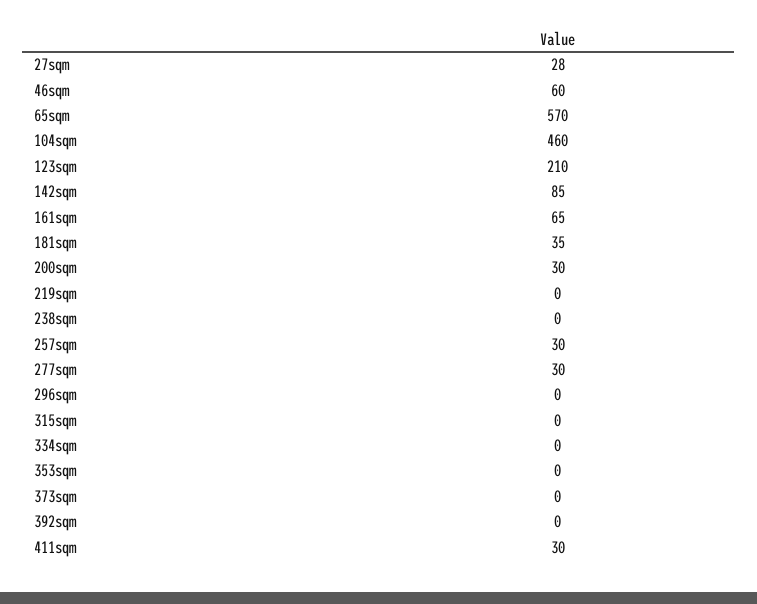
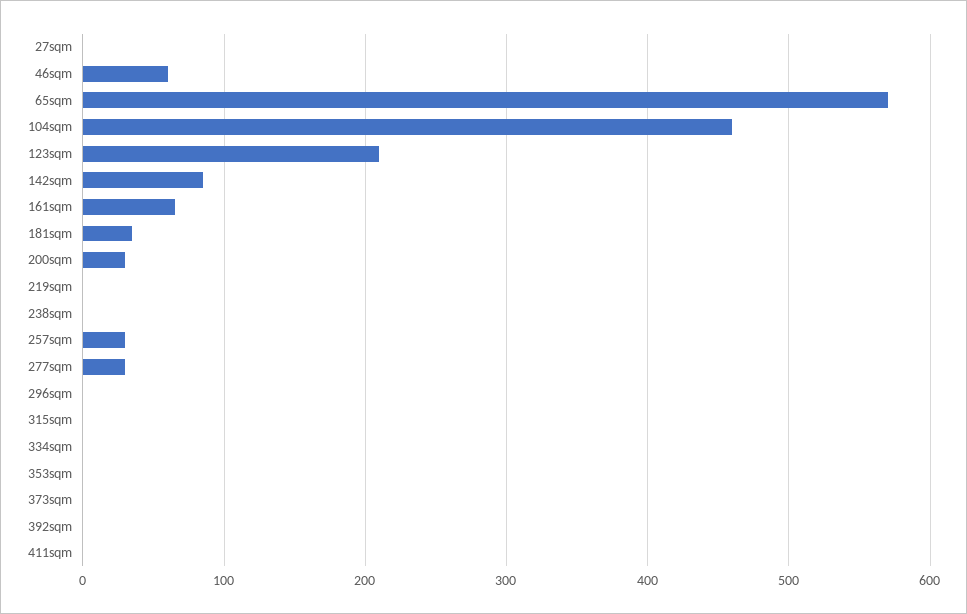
  {
-   "27sqm": 28,
+   "27sqm": 0,
    "46sqm": 60,
    "65sqm": 570,
    "104sqm": 460,
    "123sqm": 210,
    "142sqm": 85,
    "161sqm": 65,
    "181sqm": 35,
    "200sqm": 30,
    "219sqm": 0,
    "238sqm": 0,
    "257sqm": 30,
    "277sqm": 30,
    "296sqm": 0,
    "315sqm": 0,
    "334sqm": 0,
    "353sqm": 0,
    "373sqm": 0,
    "392sqm": 0,
-   "411sqm": 30
+   "411sqm": 0
  }

